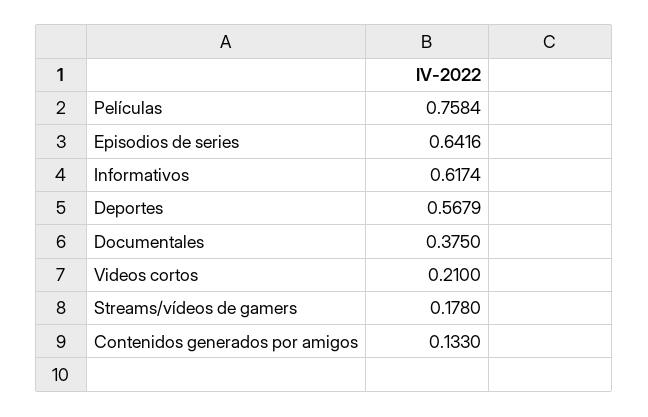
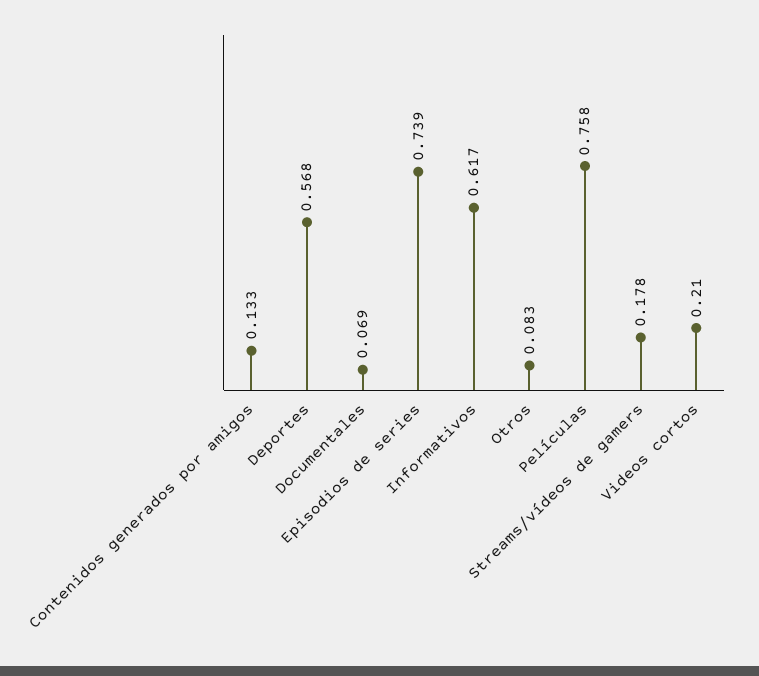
  {
    "Películas": 0.7584,
-   "Episodios de series": 0.6416,
+   "Episodios de series": 0.739,
    "Informativos": 0.6174,
    "Deportes": 0.5679,
-   "Documentales": 0.375,
+   "Documentales": 0.069,
    "Videos cortos": 0.21,
    "Streams/vídeos de gamers": 0.178,
-   "Contenidos generados por amigos": 0.133
+   "Contenidos generados por amigos": 0.133,
+   "Otros": 0.083
  }

